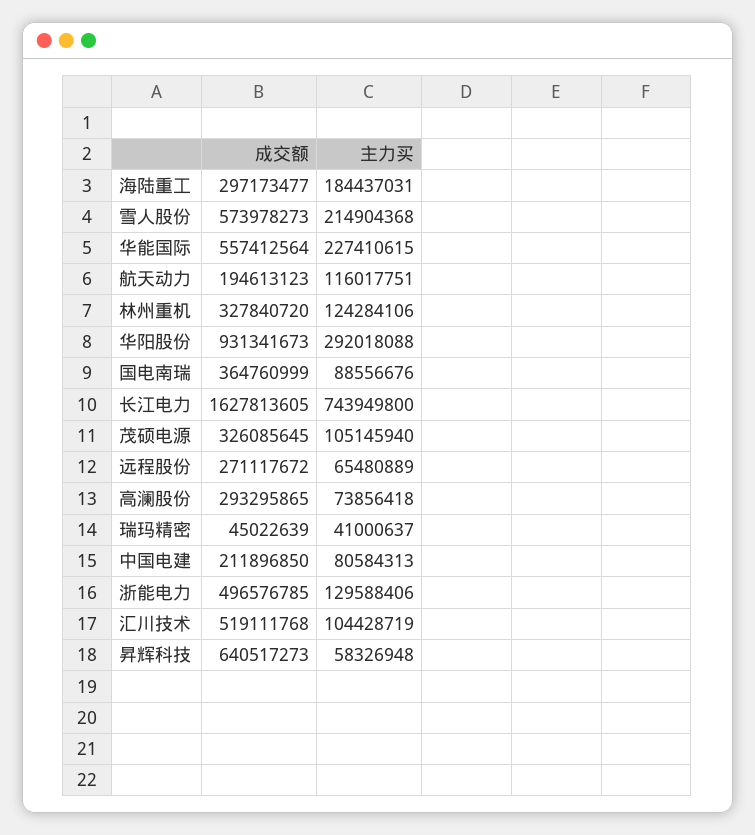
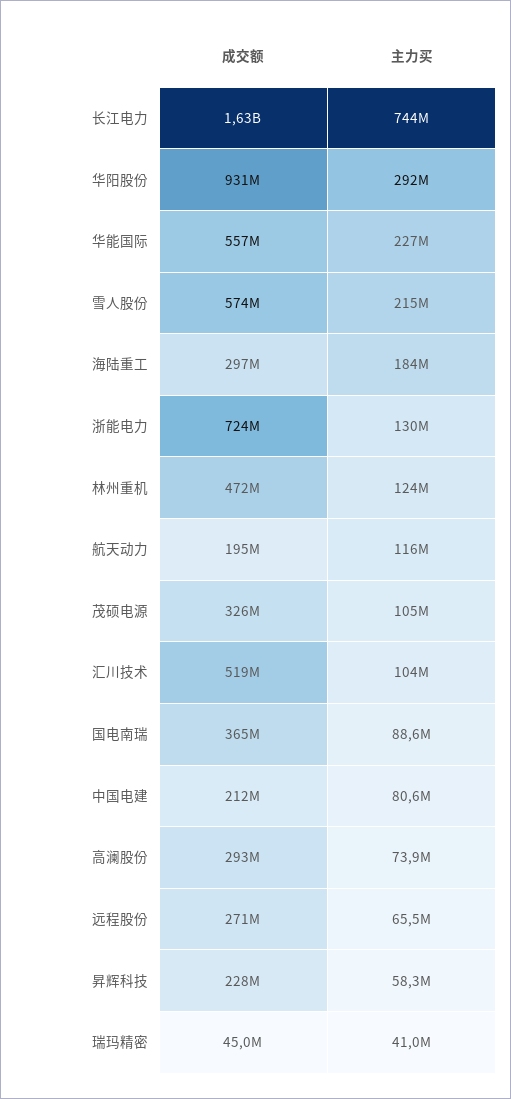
  {
    "成交额": {
      "海陆重工": 297173477,
      "雪人股份": 573978273,
      "华能国际": 557412564,
      "航天动力": 194613123,
-     "林州重机": 327840720,
+     "林州重机": 472000000,
      "华阳股份": 931341673,
      "国电南瑞": 364760999,
      "长江电力": 1627813605,
      "茂硕电源": 326085645,
      "远程股份": 271117672,
      "高澜股份": 293295865,
      "瑞玛精密": 45022639,
      "中国电建": 211896850,
-     "浙能电力": 496576785,
+     "浙能电力": 724000000,
      "汇川技术": 519111768,
-     "昇辉科技": 640517273
+     "昇辉科技": 228000000
    },
    "主力买": {
      "海陆重工": 184437031,
      "雪人股份": 214904368,
      "华能国际": 227410615,
      "航天动力": 116017751,
      "林州重机": 124284106,
      "华阳股份": 292018088,
      "国电南瑞": 88556676,
      "长江电力": 743949800,
      "茂硕电源": 105145940,
      "远程股份": 65480889,
      "高澜股份": 73856418,
      "瑞玛精密": 41000637,
      "中国电建": 80584313,
      "浙能电力": 129588406,
      "汇川技术": 104428719,
      "昇辉科技": 58326948
    }
  }

